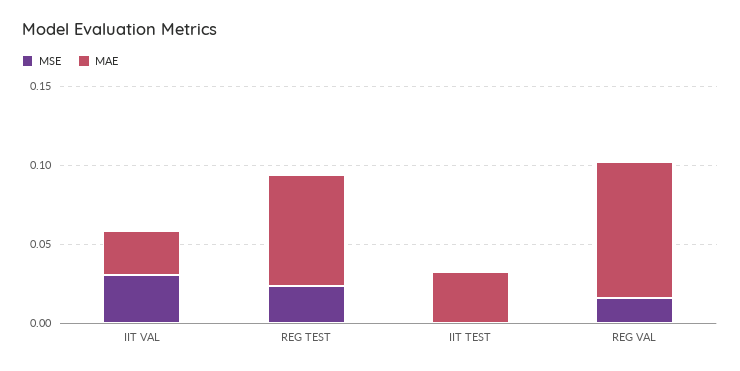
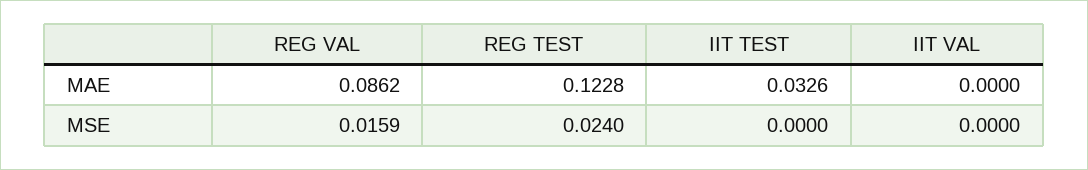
  {
    "MSE": {
-     "IIT VAL": 0.03,
+     "IIT VAL": 0,
      "REG TEST": 0.024,
      "IIT TEST": 0,
      "REG VAL": 0.0159
    },
    "MAE": {
-     "IIT VAL": 0.03,
+     "IIT VAL": 0,
-     "REG TEST": 0.07,
+     "REG TEST": 0.1228,
      "IIT TEST": 0.0326,
      "REG VAL": 0.0862
    }
  }

